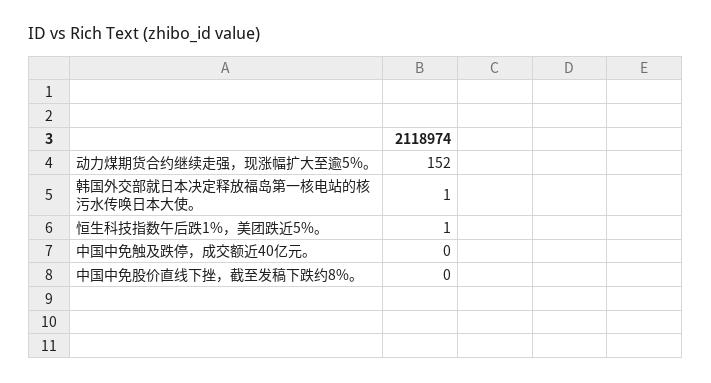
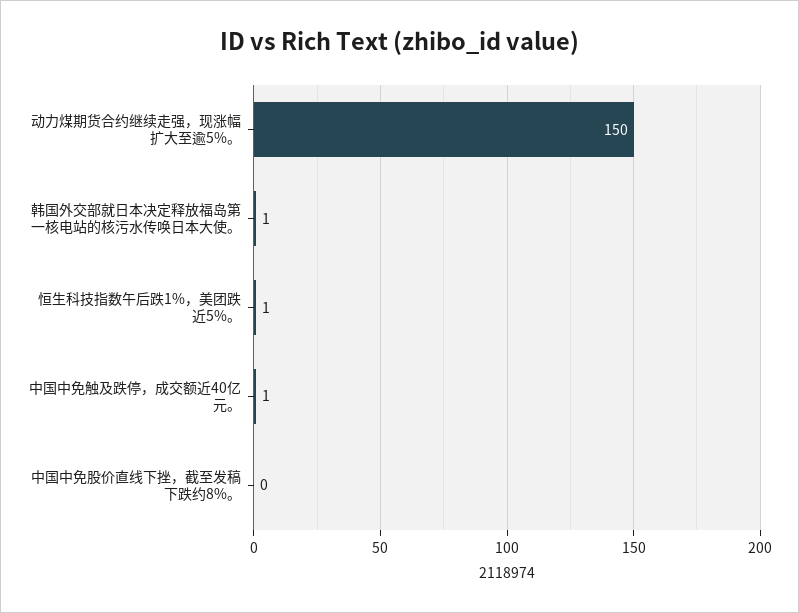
  {
-   "动力煤期货合约继续走强，现涨幅扩大至逾5%。": 152,
+   "动力煤期货合约继续走强，现涨幅扩大至逾5%。": 150,
    "韩国外交部就日本决定释放福岛第一核电站的核污水传唤日本大使。": 1,
    "恒生科技指数午后跌1%，美团跌近5%。": 1,
-   "中国中免触及跌停，成交额近40亿元。": 0,
+   "中国中免触及跌停，成交额近40亿元。": 1,
    "中国中免股价直线下挫，截至发稿下跌约8%。": 0
  }

